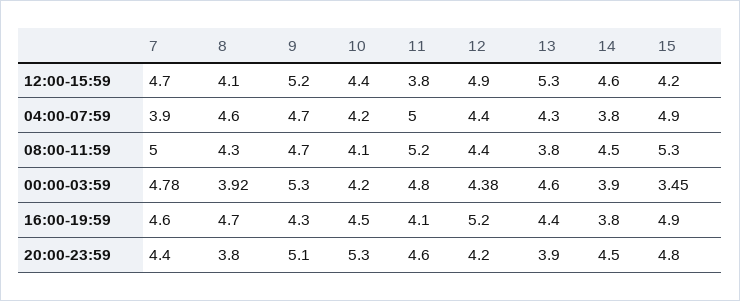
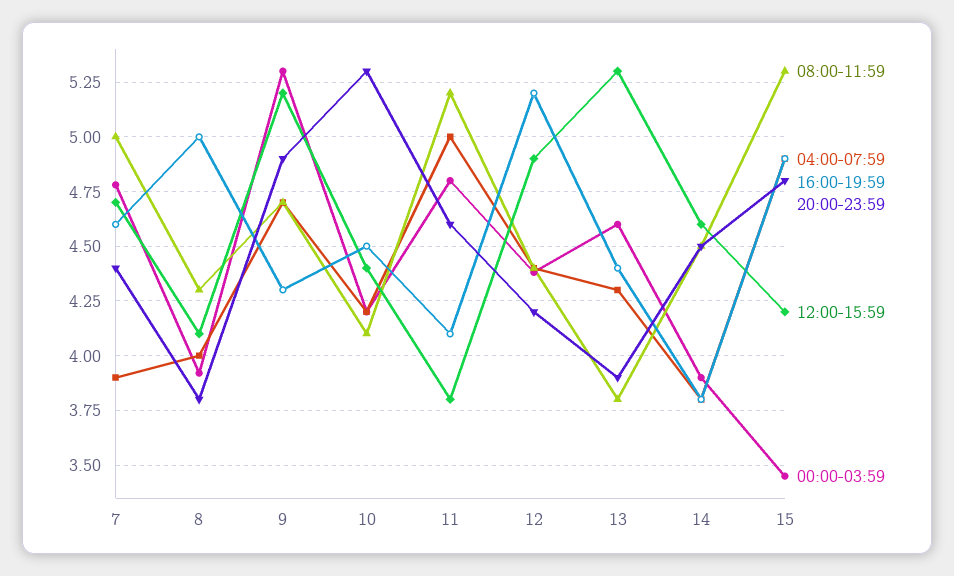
  {
    "12:00-15:59": {
      "7": 4.7,
      "8": 4.1,
      "9": 5.2,
      "10": 4.4,
      "11": 3.8,
      "12": 4.9,
      "13": 5.3,
      "14": 4.6,
      "15": 4.2
    },
    "04:00-07:59": {
      "7": 3.9,
-     "8": 4.6,
+     "8": 4,
      "9": 4.7,
      "10": 4.2,
      "11": 5,
      "12": 4.4,
      "13": 4.3,
      "14": 3.8,
      "15": 4.9
    },
    "08:00-11:59": {
      "7": 5,
      "8": 4.3,
      "9": 4.7,
      "10": 4.1,
      "11": 5.2,
      "12": 4.4,
      "13": 3.8,
      "14": 4.5,
      "15": 5.3
    },
    "00:00-03:59": {
      "7": 4.78,
      "8": 3.92,
      "9": 5.3,
      "10": 4.2,
      "11": 4.8,
      "12": 4.38,
      "13": 4.6,
      "14": 3.9,
      "15": 3.45
    },
    "16:00-19:59": {
      "7": 4.6,
-     "8": 4.7,
+     "8": 5,
      "9": 4.3,
      "10": 4.5,
      "11": 4.1,
      "12": 5.2,
      "13": 4.4,
      "14": 3.8,
      "15": 4.9
    },
    "20:00-23:59": {
      "7": 4.4,
      "8": 3.8,
-     "9": 5.1,
+     "9": 4.9,
      "10": 5.3,
      "11": 4.6,
      "12": 4.2,
      "13": 3.9,
      "14": 4.5,
      "15": 4.8
    }
  }

